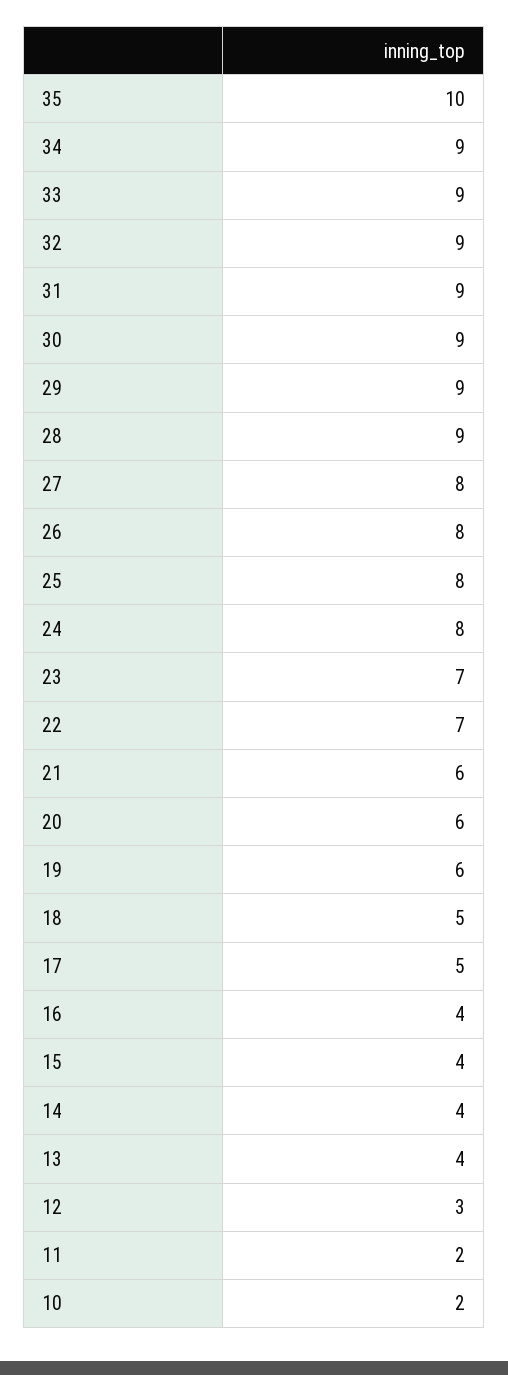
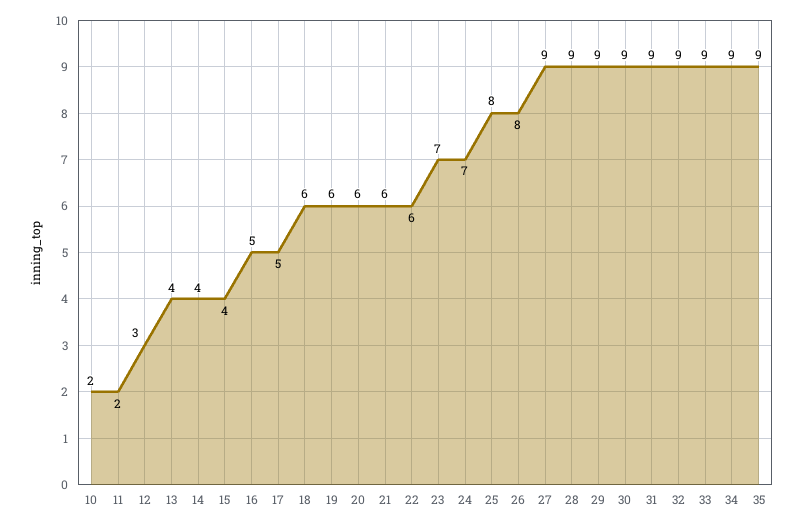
  {
-   "35": 10,
+   "35": 9,
    "34": 9,
    "33": 9,
    "32": 9,
    "31": 9,
    "30": 9,
    "29": 9,
    "28": 9,
-   "27": 8,
+   "27": 9,
    "26": 8,
    "25": 8,
-   "24": 8,
+   "24": 7,
    "23": 7,
-   "22": 7,
+   "22": 6,
    "21": 6,
    "20": 6,
    "19": 6,
-   "18": 5,
+   "18": 6,
    "17": 5,
-   "16": 4,
+   "16": 5,
    "15": 4,
    "14": 4,
    "13": 4,
    "12": 3,
    "11": 2,
    "10": 2
  }

